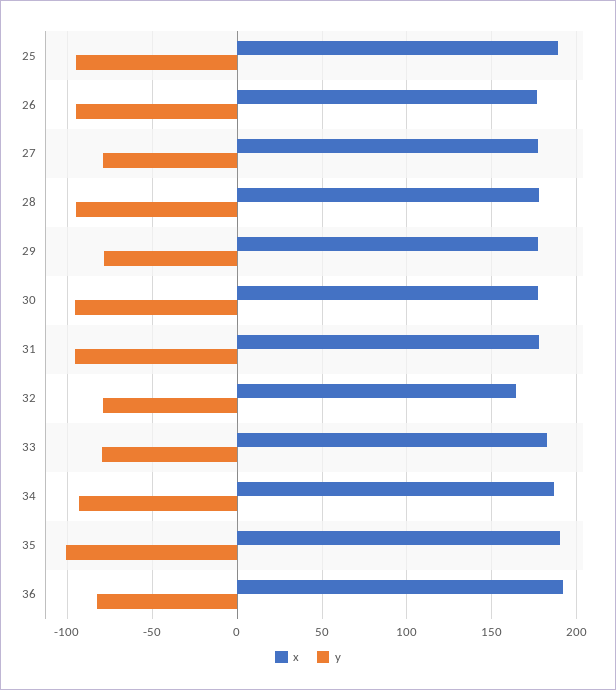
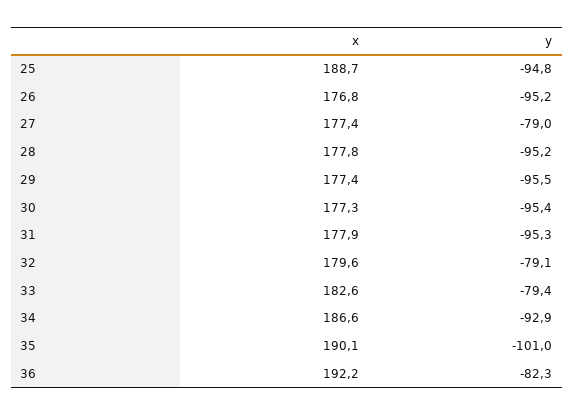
  {
    "x": {
      "25": 188.7,
      "26": 176.8,
      "27": 177.4,
      "28": 177.8,
      "29": 177.4,
      "30": 177.3,
      "31": 177.9,
-     "32": 165,
+     "32": 179.6,
      "33": 182.6,
      "34": 186.6,
      "35": 190.1,
      "36": 192.2
    },
    "y": {
      "25": -94.8,
      "26": -95.2,
      "27": -79,
      "28": -95.2,
-     "29": -80,
+     "29": -95.5,
      "30": -95.4,
      "31": -95.3,
      "32": -79.1,
      "33": -79.4,
      "34": -92.9,
      "35": -101,
      "36": -82.3
    }
  }

